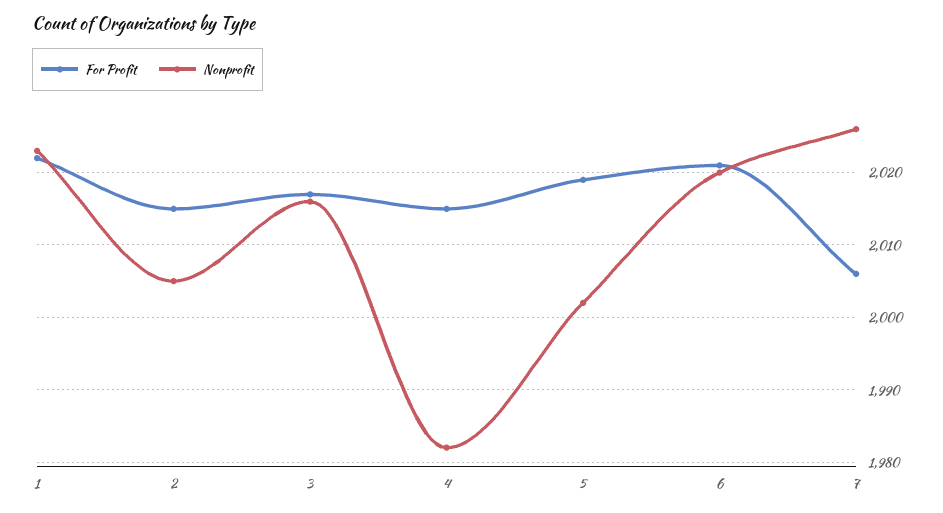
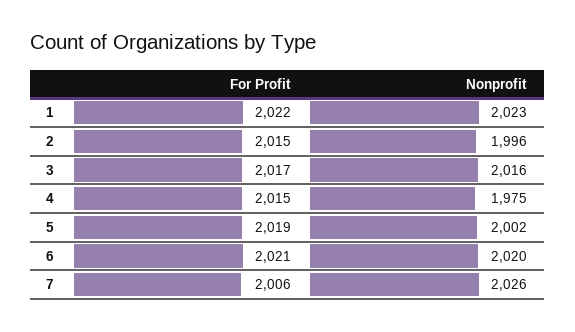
  {
    "For Profit": {
      "1": 2022,
      "2": 2015,
      "3": 2017,
      "4": 2015,
      "5": 2019,
      "6": 2021,
      "7": 2006
    },
    "Nonprofit": {
      "1": 2023,
-     "2": 2005,
+     "2": 1996,
      "3": 2016,
-     "4": 1982,
+     "4": 1975,
      "5": 2002,
      "6": 2020,
      "7": 2026
    }
  }

